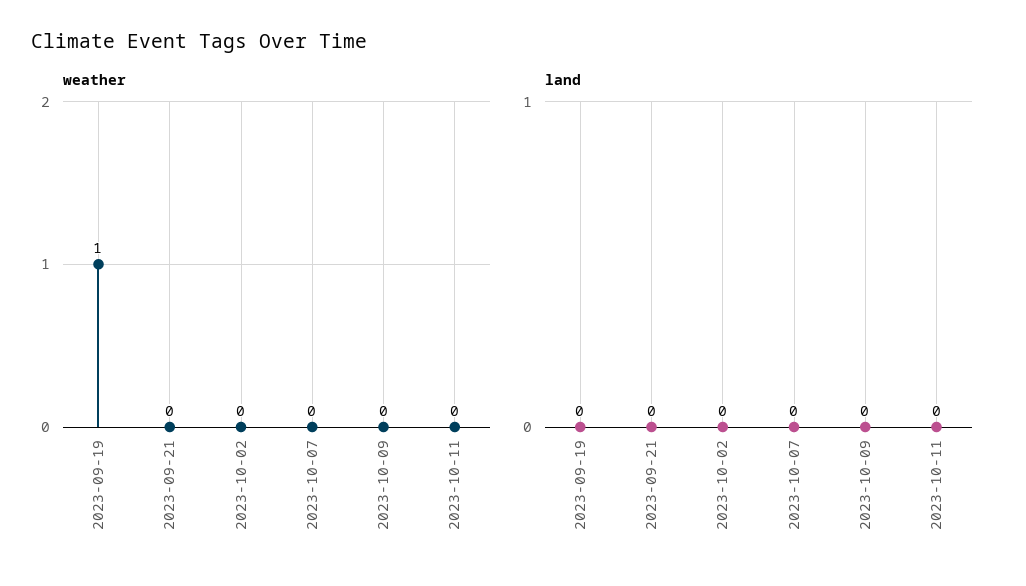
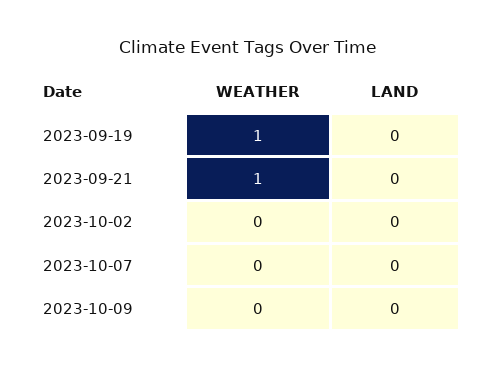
  {
    "weather": {
      "2023-09-19": 1,
-     "2023-09-21": 0,
+     "2023-09-21": 1,
      "2023-10-02": 0,
      "2023-10-07": 0,
-     "2023-10-09": 0,
+     "2023-10-09": 0
-     "2023-10-11": 0
    },
    "land": {
      "2023-09-19": 0,
      "2023-09-21": 0,
      "2023-10-02": 0,
      "2023-10-07": 0,
-     "2023-10-09": 0,
+     "2023-10-09": 0
-     "2023-10-11": 0
    }
  }

